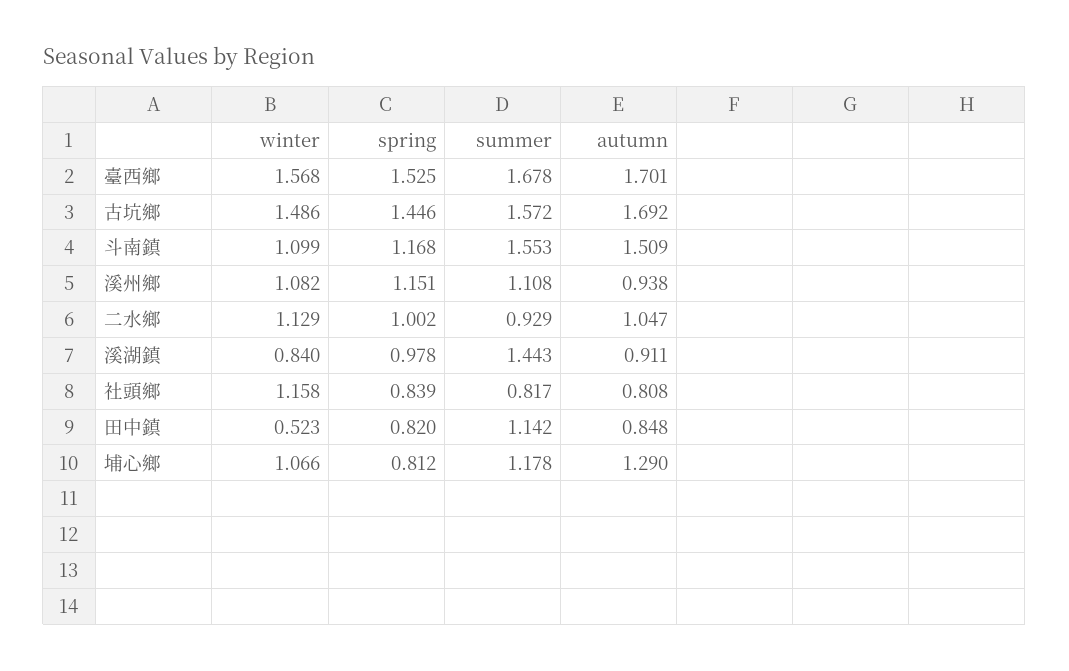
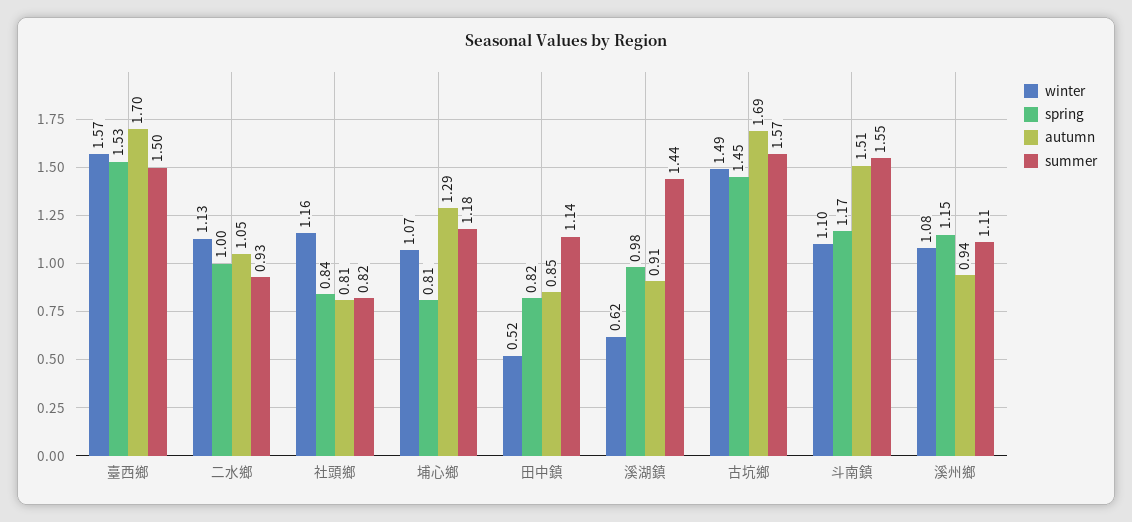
  {
    "winter": {
      "臺西鄉": 1.568,
      "古坑鄉": 1.486,
      "斗南鎮": 1.099,
      "溪州鄉": 1.082,
      "二水鄉": 1.129,
-     "溪湖鎮": 0.84,
+     "溪湖鎮": 0.62,
      "社頭鄉": 1.158,
      "田中鎮": 0.523,
      "埔心鄉": 1.066
    },
    "spring": {
      "臺西鄉": 1.525,
      "古坑鄉": 1.446,
      "斗南鎮": 1.168,
      "溪州鄉": 1.151,
      "二水鄉": 1.002,
      "溪湖鎮": 0.978,
      "社頭鄉": 0.839,
      "田中鎮": 0.82,
      "埔心鄉": 0.812
    },
    "summer": {
-     "臺西鄉": 1.678,
+     "臺西鄉": 1.5,
      "古坑鄉": 1.572,
      "斗南鎮": 1.553,
      "溪州鄉": 1.108,
      "二水鄉": 0.929,
      "溪湖鎮": 1.443,
      "社頭鄉": 0.817,
      "田中鎮": 1.142,
      "埔心鄉": 1.178
    },
    "autumn": {
      "臺西鄉": 1.701,
      "古坑鄉": 1.692,
      "斗南鎮": 1.509,
      "溪州鄉": 0.938,
      "二水鄉": 1.047,
      "溪湖鎮": 0.911,
      "社頭鄉": 0.808,
      "田中鎮": 0.848,
      "埔心鄉": 1.29
    }
  }

